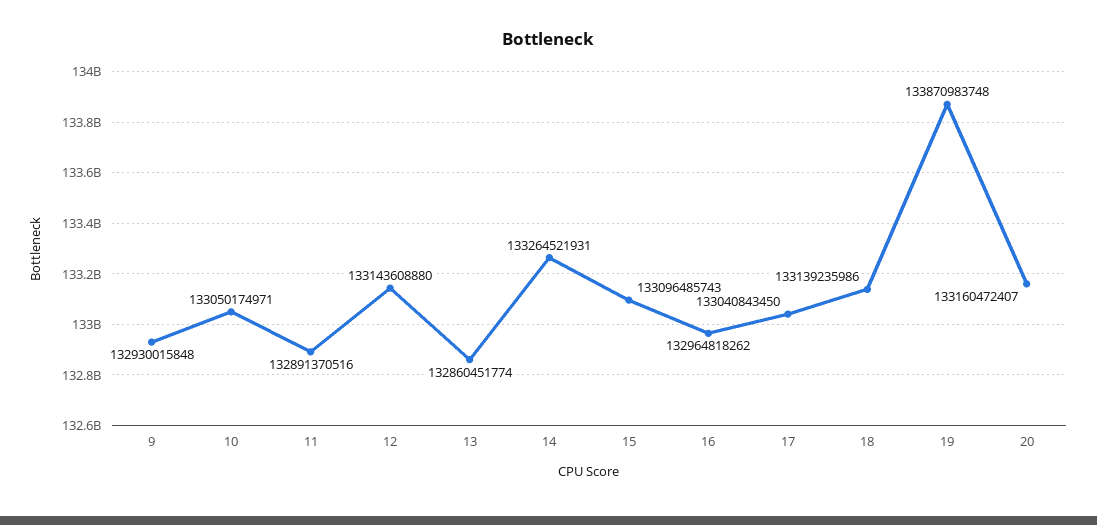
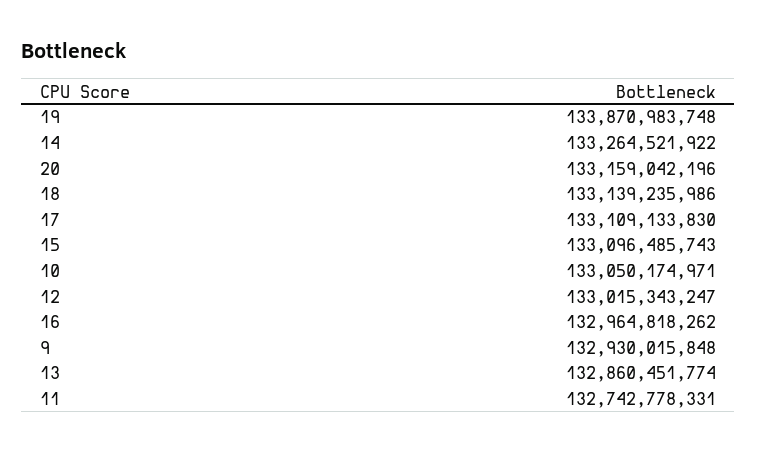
  {
    "9": 132930015848,
    "10": 133050174971,
-   "11": 132891370516,
+   "11": 132742778331,
-   "12": 133143608880,
+   "12": 133015343247,
    "13": 132860451774,
-   "14": 133264521931,
+   "14": 133264521922,
    "15": 133096485743,
    "16": 132964818262,
-   "17": 133040843450,
+   "17": 133109133830,
    "18": 133139235986,
    "19": 133870983748,
-   "20": 133160472407
+   "20": 133159042196
  }

